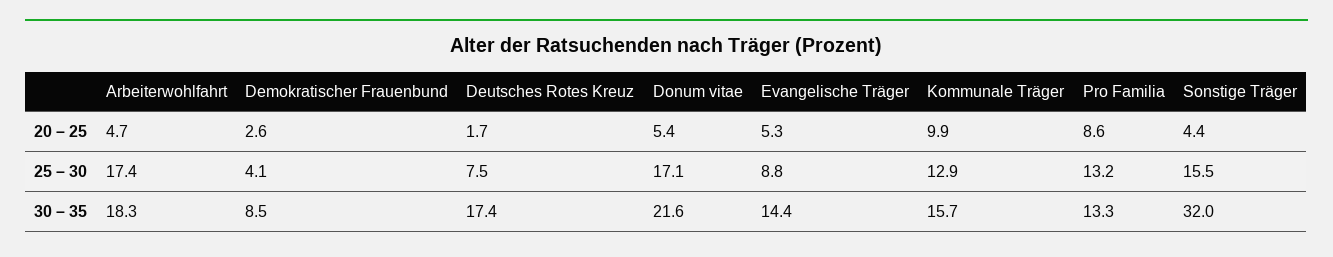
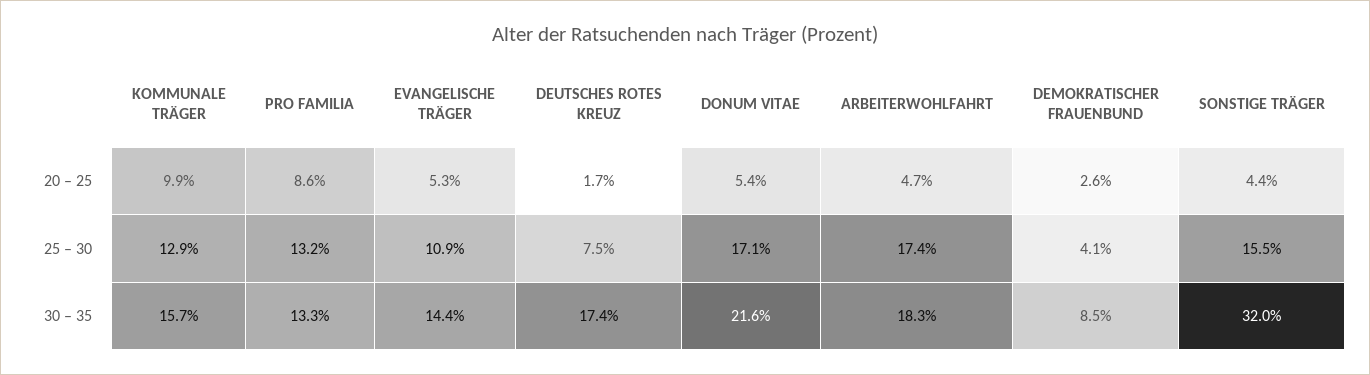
  {
    "Arbeiterwohlfahrt": {
      "20 – 25": 4.7,
      "25 – 30": 17.4,
      "30 – 35": 18.3
    },
    "Demokratischer Frauenbund": {
      "20 – 25": 2.6,
      "25 – 30": 4.1,
      "30 – 35": 8.5
    },
    "Deutsches Rotes Kreuz": {
      "20 – 25": 1.7,
      "25 – 30": 7.5,
      "30 – 35": 17.4
    },
    "Donum vitae": {
      "20 – 25": 5.4,
      "25 – 30": 17.1,
      "30 – 35": 21.6
    },
    "Evangelische Träger": {
      "20 – 25": 5.3,
-     "25 – 30": 8.8,
+     "25 – 30": 10.9,
      "30 – 35": 14.4
    },
    "Kommunale Träger": {
      "20 – 25": 9.9,
      "25 – 30": 12.9,
      "30 – 35": 15.7
    },
    "Pro Familia": {
      "20 – 25": 8.6,
      "25 – 30": 13.2,
      "30 – 35": 13.3
    },
    "Sonstige Träger": {
      "20 – 25": 4.4,
      "25 – 30": 15.5,
      "30 – 35": 32
    }
  }

